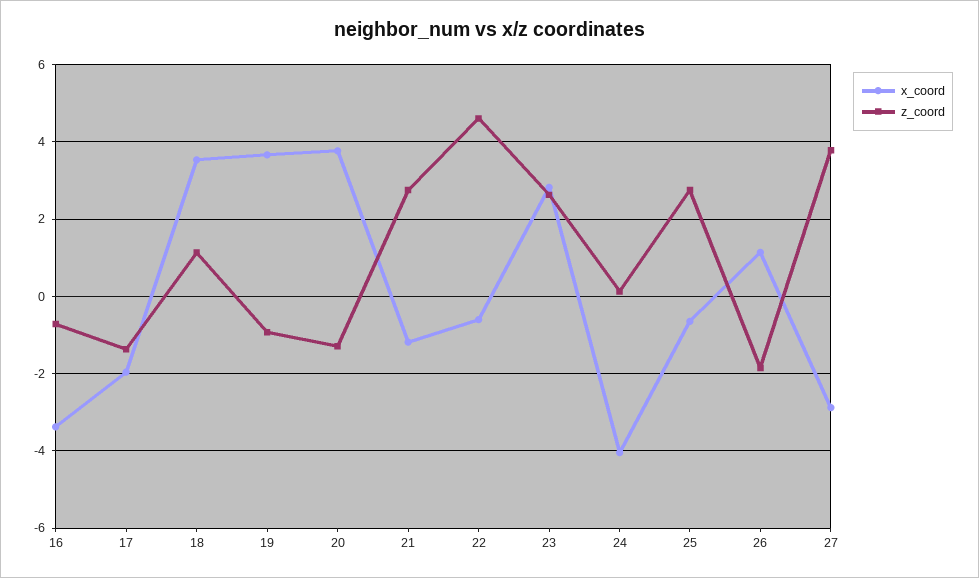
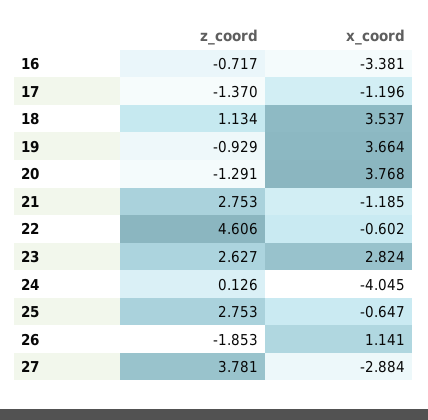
  {
    "x_coord": {
      "16": -3.381,
-     "17": -2,
+     "17": -1.196,
      "18": 3.537,
      "19": 3.664,
      "20": 3.768,
      "21": -1.185,
      "22": -0.602,
      "23": 2.824,
      "24": -4.045,
      "25": -0.647,
      "26": 1.141,
      "27": -2.884
    },
    "z_coord": {
      "16": -0.717,
      "17": -1.37,
      "18": 1.134,
      "19": -0.929,
      "20": -1.291,
      "21": 2.753,
      "22": 4.606,
      "23": 2.627,
      "24": 0.126,
      "25": 2.753,
      "26": -1.853,
      "27": 3.781
    }
  }

